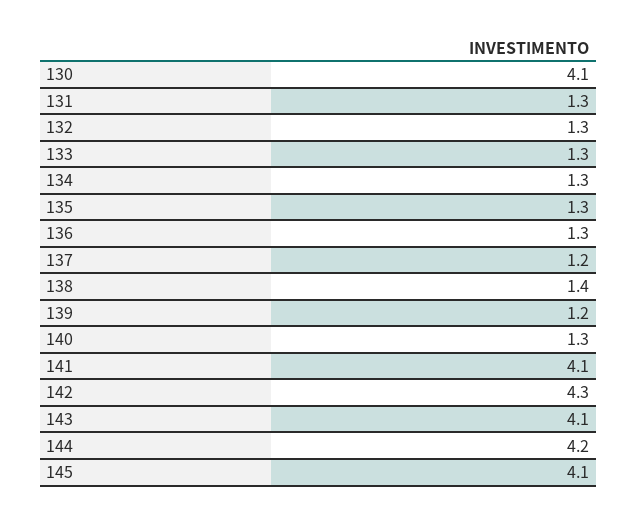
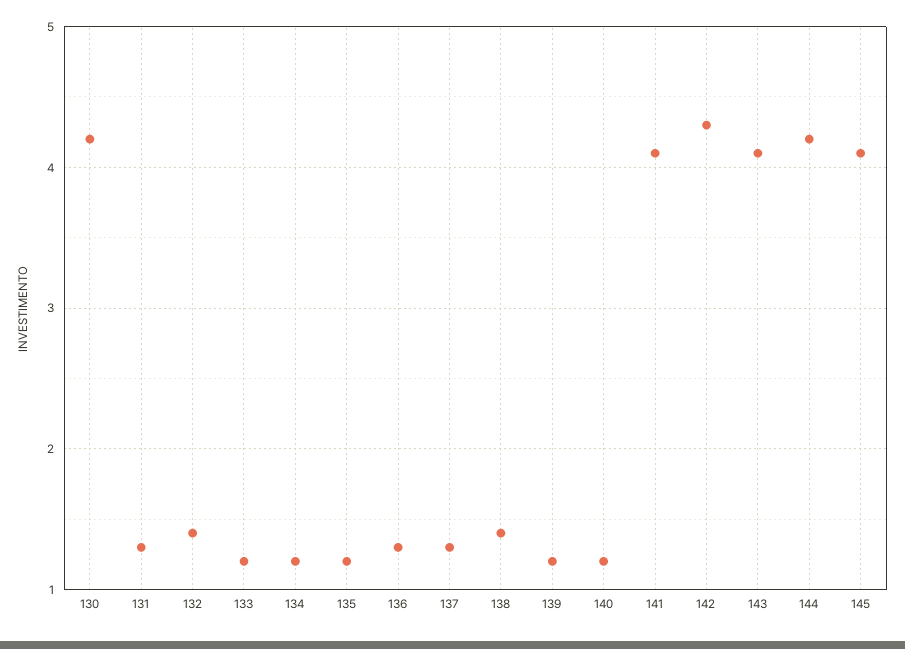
  {
-   "130": 4.1,
+   "130": 4.2,
    "131": 1.3,
-   "132": 1.3,
+   "132": 1.4,
-   "133": 1.3,
+   "133": 1.2,
-   "134": 1.3,
+   "134": 1.2,
-   "135": 1.3,
+   "135": 1.2,
    "136": 1.3,
-   "137": 1.2,
+   "137": 1.3,
    "138": 1.4,
    "139": 1.2,
-   "140": 1.3,
+   "140": 1.2,
    "141": 4.1,
    "142": 4.3,
    "143": 4.1,
    "144": 4.2,
    "145": 4.1
  }

